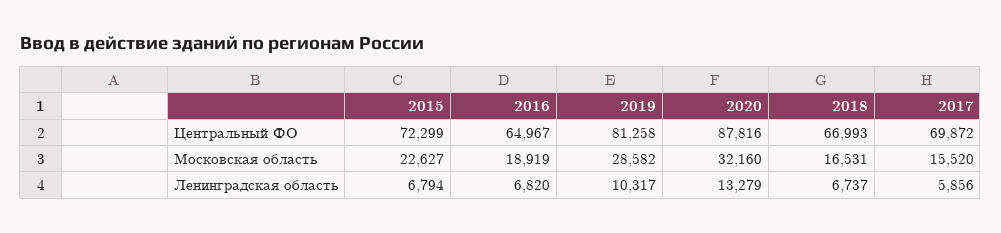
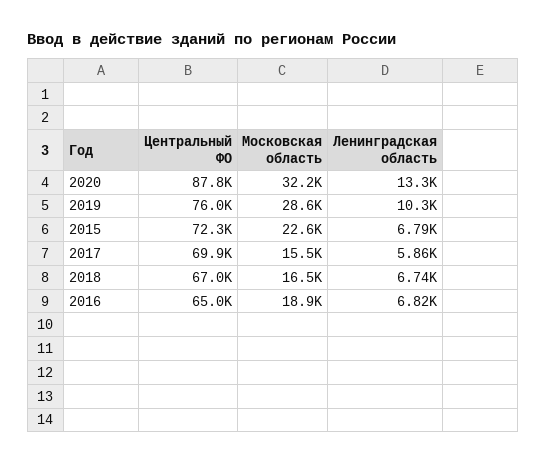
  {
    "2015": {
      "Центральный ФО": 72299,
      "Московская область": 22627,
      "Ленинградская область": 6794
    },
    "2016": {
      "Центральный ФО": 64967,
      "Московская область": 18919,
      "Ленинградская область": 6820
    },
    "2019": {
-     "Центральный ФО": 81258,
+     "Центральный ФО": 76000,
      "Московская область": 28582,
      "Ленинградская область": 10317
    },
    "2020": {
      "Центральный ФО": 87816,
      "Московская область": 32160,
      "Ленинградская область": 13279
    },
    "2018": {
      "Центральный ФО": 66993,
      "Московская область": 16531,
      "Ленинградская область": 6737
    },
    "2017": {
      "Центральный ФО": 69872,
      "Московская область": 15520,
      "Ленинградская область": 5856
    }
  }

